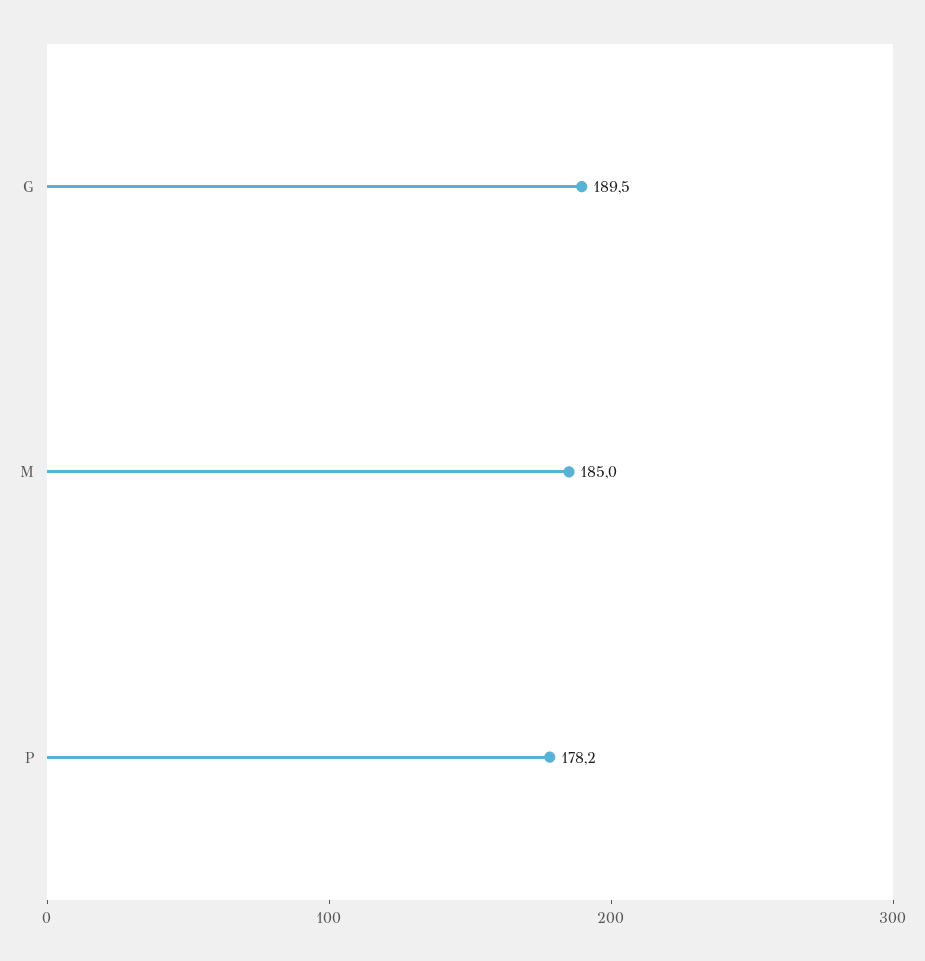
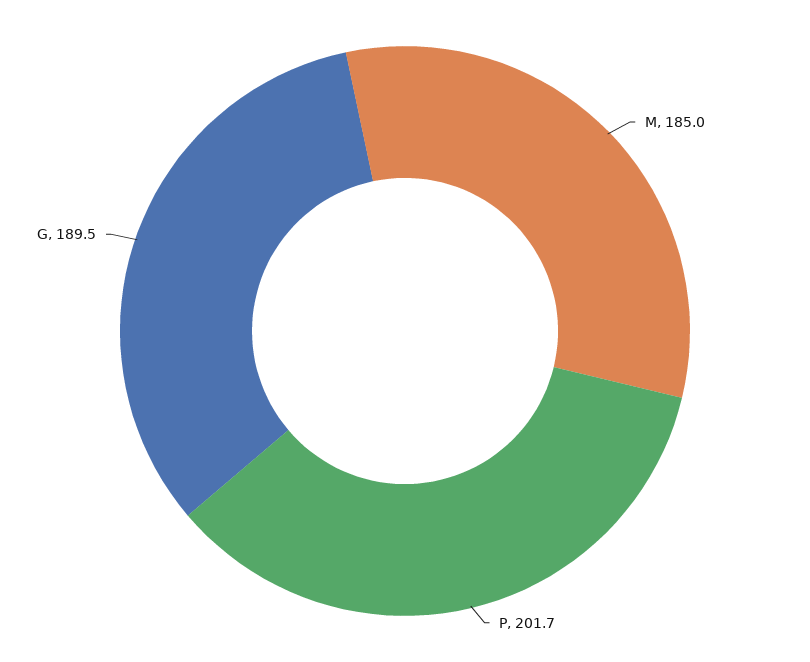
  {
    "G": 189.5,
    "M": 185,
-   "P": 178.2
+   "P": 201.7
  }

